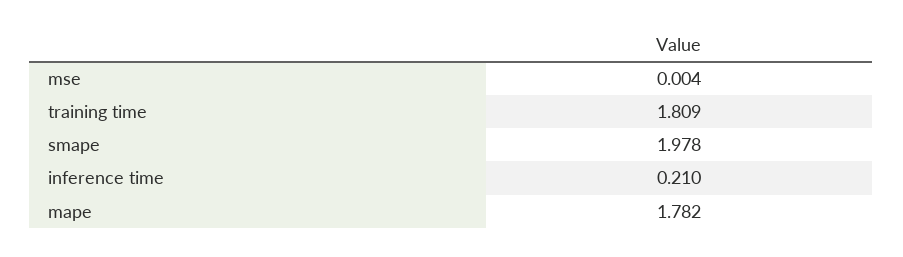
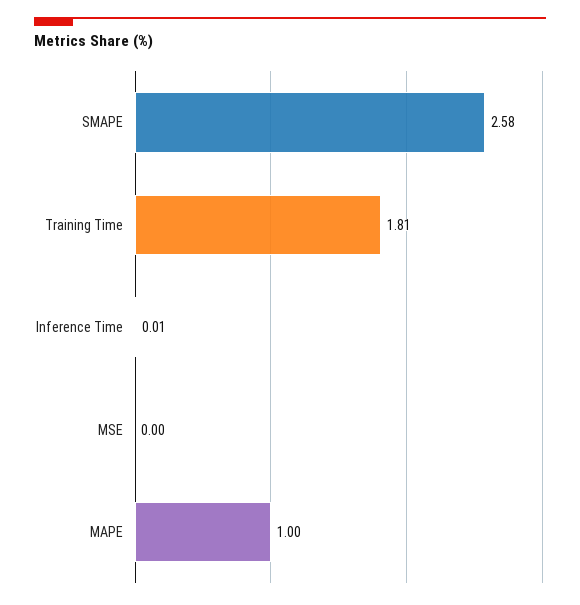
  {
    "mse": 0.004,
    "training time": 1.809,
-   "smape": 1.978,
+   "smape": 2.58,
-   "inference time": 0.21,
+   "inference time": 0.01,
-   "mape": 1.782
+   "mape": 1
  }

